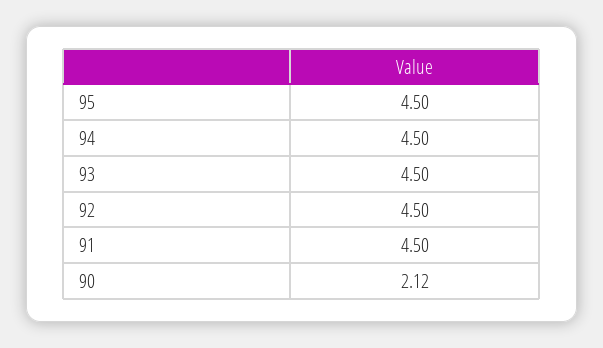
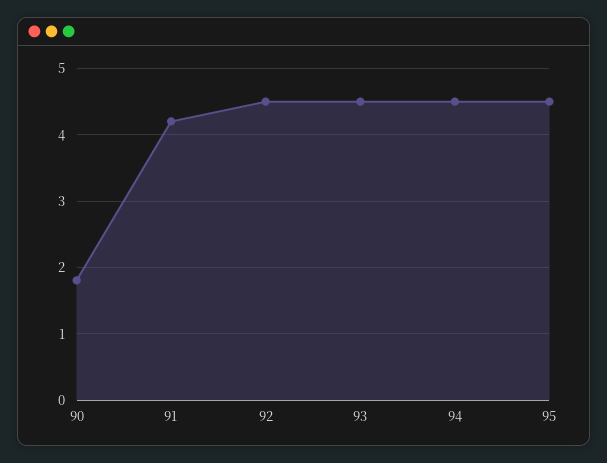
  {
    "95": 4.5,
    "94": 4.5,
    "93": 4.5,
    "92": 4.5,
-   "91": 4.5,
+   "91": 4.2,
-   "90": 2.12
+   "90": 1.8
  }

